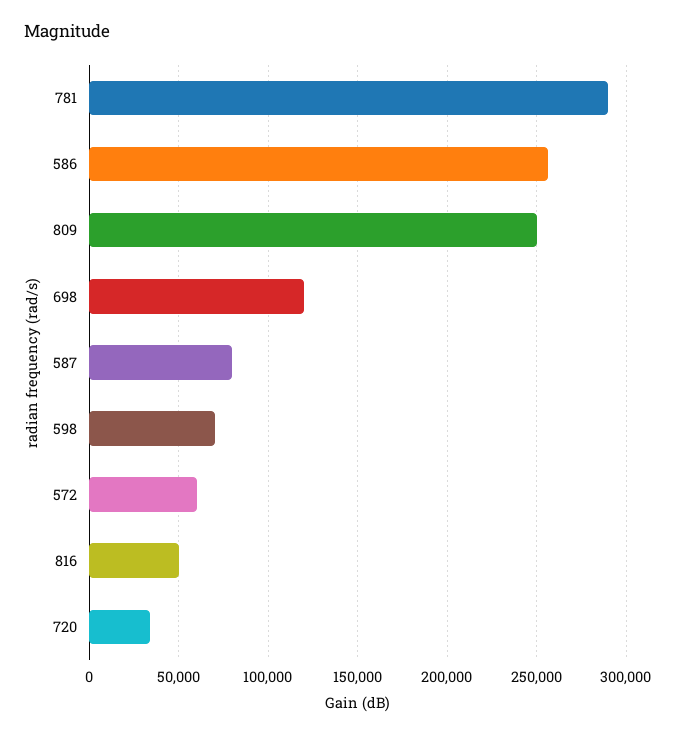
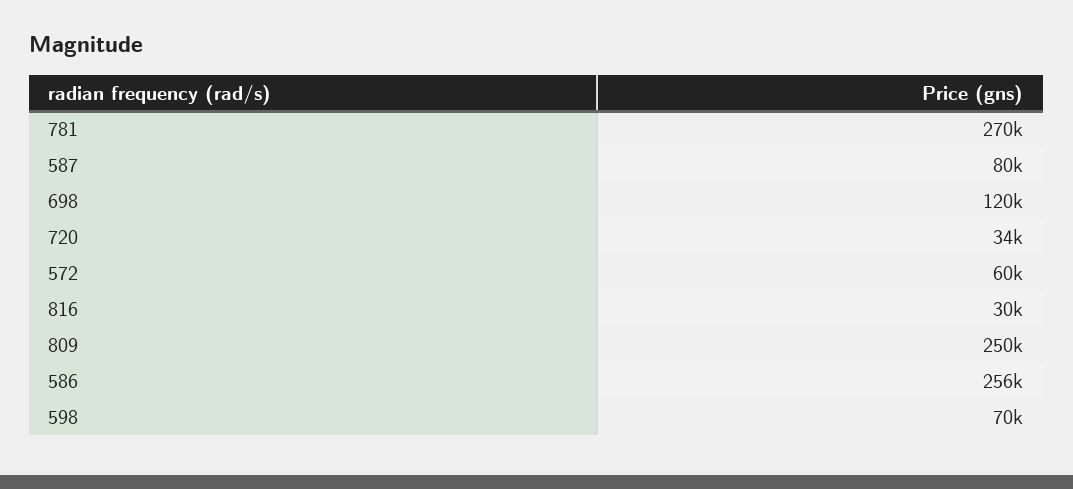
  {
-   "781": 290000,
+   "781": 270000,
    "586": 256000,
    "809": 250000,
    "698": 120000,
    "587": 80000,
    "598": 70000,
    "572": 60000,
-   "816": 50000,
+   "816": 30000,
    "720": 34000
  }

